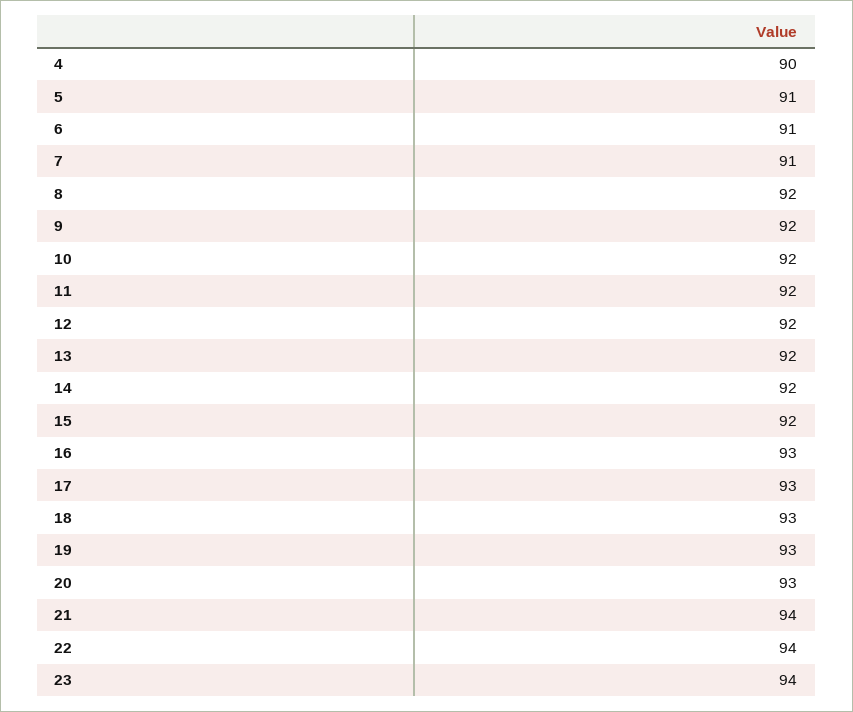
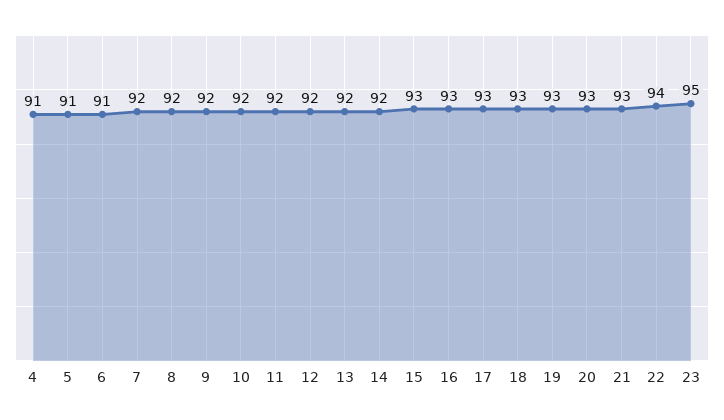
  {
-   "4": 90,
+   "4": 91,
    "5": 91,
    "6": 91,
-   "7": 91,
+   "7": 92,
    "8": 92,
    "9": 92,
    "10": 92,
    "11": 92,
    "12": 92,
    "13": 92,
    "14": 92,
-   "15": 92,
+   "15": 93,
    "16": 93,
    "17": 93,
    "18": 93,
    "19": 93,
    "20": 93,
-   "21": 94,
+   "21": 93,
    "22": 94,
-   "23": 94
+   "23": 95
  }

